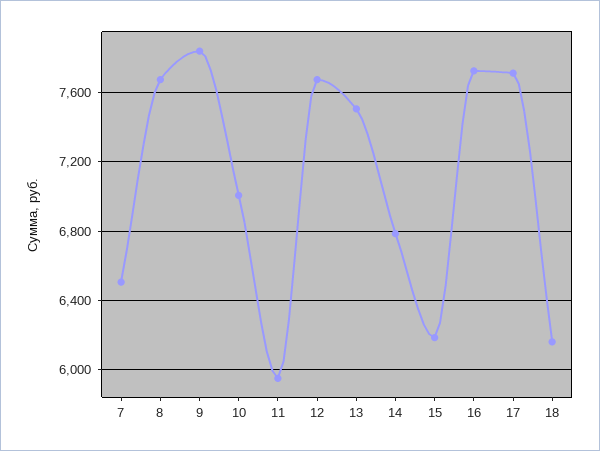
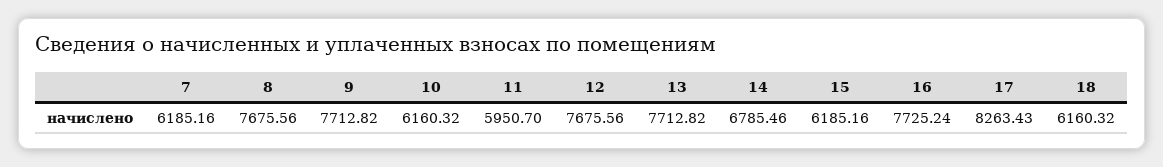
  {
-   "7": 6500,
+   "7": 6185.16,
    "8": 7675.56,
-   "9": 7850,
+   "9": 7712.82,
-   "10": 7000,
+   "10": 6160.32,
    "11": 5950.7,
    "12": 7675.56,
-   "13": 7500,
+   "13": 7712.82,
    "14": 6785.46,
    "15": 6185.16,
    "16": 7725.24,
-   "17": 7700,
+   "17": 8263.43,
    "18": 6160.32
  }

